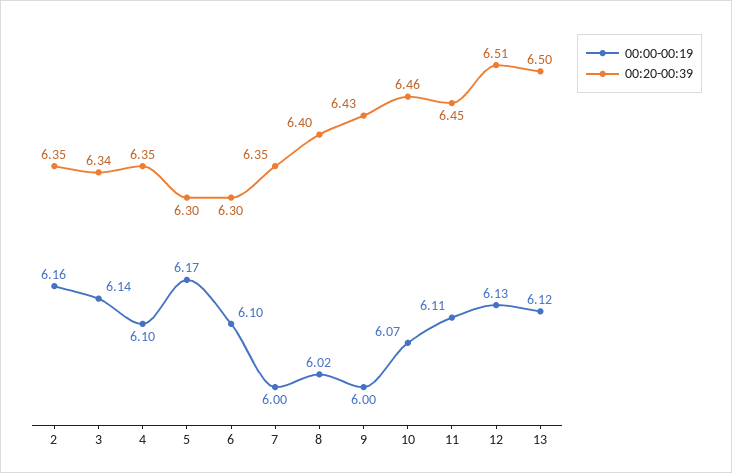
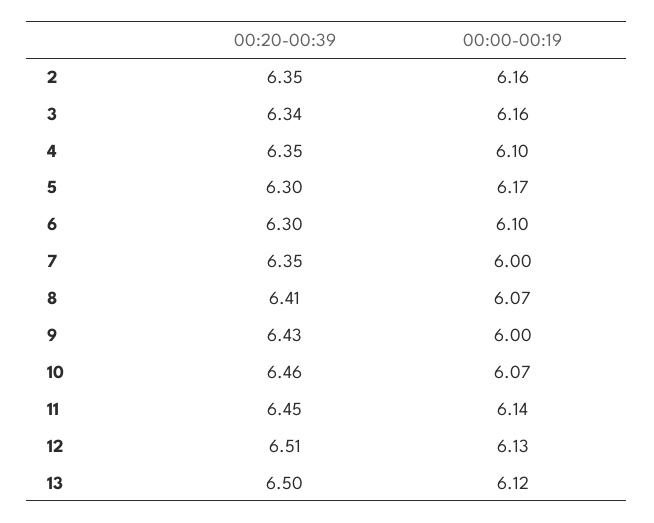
  {
    "00:00-00:19": {
      "2": 6.16,
-     "3": 6.14,
+     "3": 6.16,
      "4": 6.1,
      "5": 6.17,
      "6": 6.1,
      "7": 6,
-     "8": 6.02,
+     "8": 6.07,
      "9": 6,
      "10": 6.07,
-     "11": 6.11,
+     "11": 6.14,
      "12": 6.13,
      "13": 6.12
    },
    "00:20-00:39": {
      "2": 6.35,
      "3": 6.34,
      "4": 6.35,
      "5": 6.3,
      "6": 6.3,
      "7": 6.35,
-     "8": 6.4,
+     "8": 6.41,
      "9": 6.43,
      "10": 6.46,
      "11": 6.45,
      "12": 6.51,
      "13": 6.5
    }
  }

